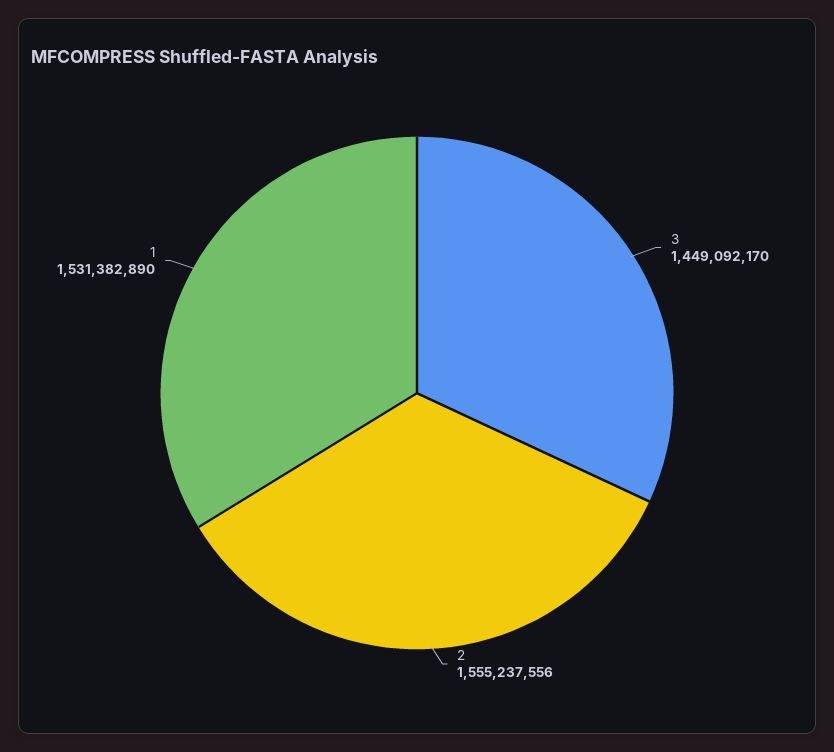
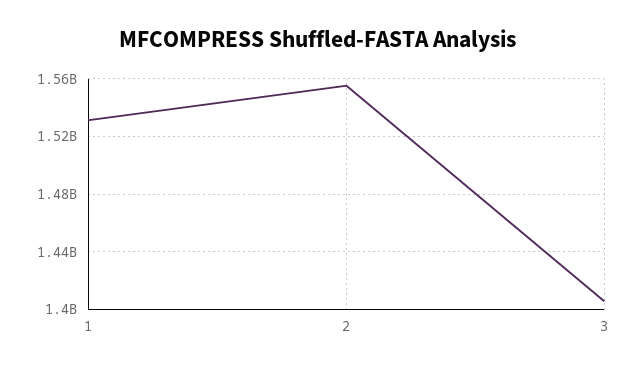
  {
-   "3": 1449092170,
+   "3": 1405000000,
    "2": 1555237556,
    "1": 1531382890
  }

